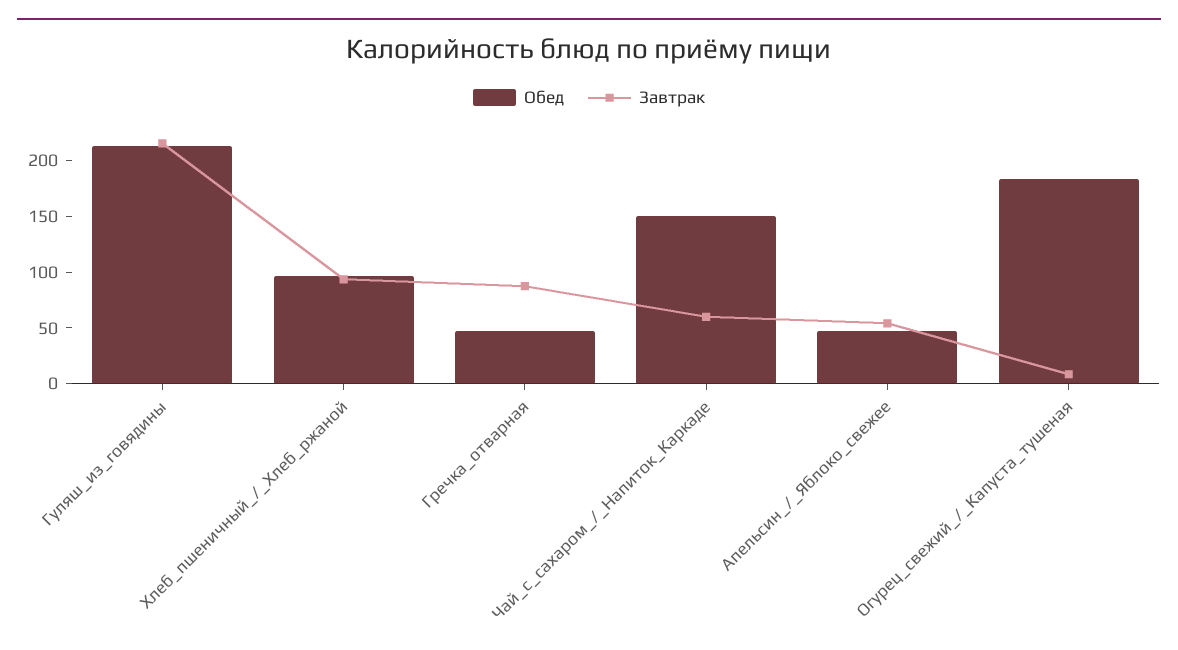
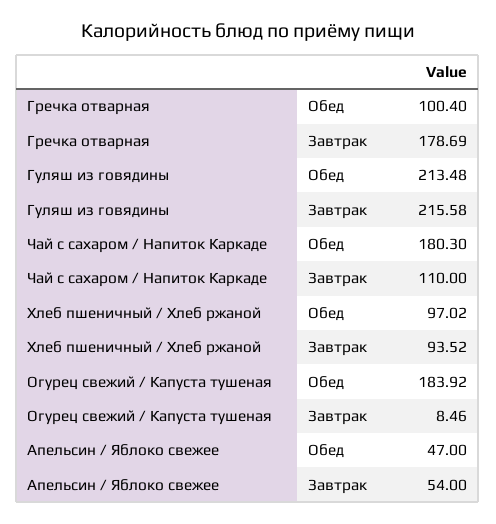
  {
    "Обед": {
      "Гуляш_из_говядины": 213.48,
      "Хлеб_пшеничный_/_Хлеб_ржаной": 97.02,
-     "Гречка_отварная": 50,
+     "Гречка_отварная": 100.4,
-     "Чай_с_сахаром_/_Напиток_Каркаде": 150,
+     "Чай_с_сахаром_/_Напиток_Каркаде": 180.3,
      "Апельсин_/_Яблоко_свежее": 47,
      "Огурец_свежий_/_Капуста_тушеная": 183.92
    },
    "Завтрак": {
      "Гуляш_из_говядины": 215.58,
      "Хлеб_пшеничный_/_Хлеб_ржаной": 93.52,
-     "Гречка_отварная": 90,
+     "Гречка_отварная": 178.69,
-     "Чай_с_сахаром_/_Напиток_Каркаде": 60,
+     "Чай_с_сахаром_/_Напиток_Каркаде": 110,
      "Апельсин_/_Яблоко_свежее": 54,
      "Огурец_свежий_/_Капуста_тушеная": 8.46
    }
  }

